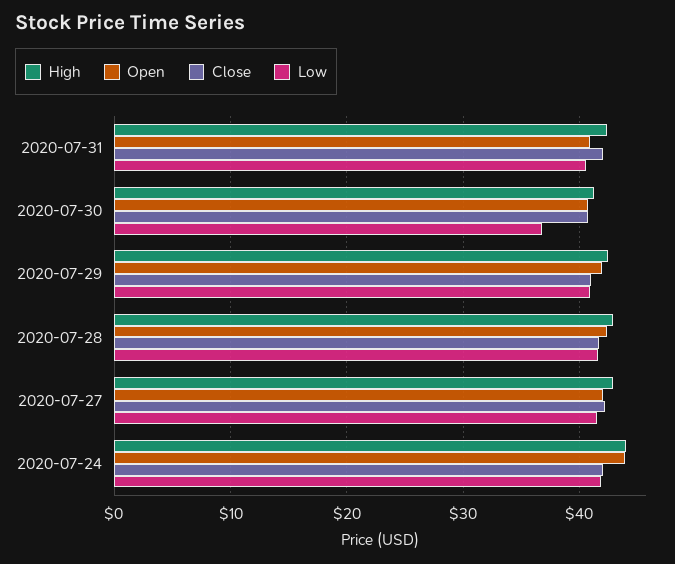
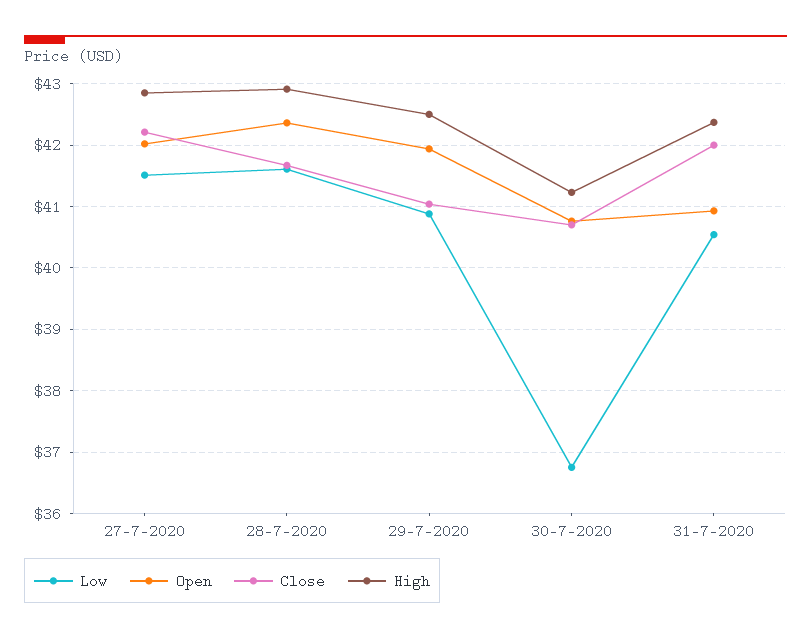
  {
    "High": {
      "2020-07-31": 42.4,
      "2020-07-30": 41.2,
      "2020-07-29": 42.5,
      "2020-07-28": 42.9,
-     "2020-07-27": 42.9,
+     "2020-07-27": 42.9
-     "2020-07-24": 44
    },
    "Open": {
      "2020-07-31": 40.9,
      "2020-07-30": 40.8,
      "2020-07-29": 41.9,
      "2020-07-28": 42.4,
-     "2020-07-27": 42,
+     "2020-07-27": 42
-     "2020-07-24": 44
    },
    "Close": {
      "2020-07-31": 42,
      "2020-07-30": 40.7,
      "2020-07-29": 41,
      "2020-07-28": 41.7,
-     "2020-07-27": 42.2,
+     "2020-07-27": 42.2
-     "2020-07-24": 42
    },
    "Low": {
      "2020-07-31": 40.5,
      "2020-07-30": 36.8,
      "2020-07-29": 40.9,
      "2020-07-28": 41.6,
-     "2020-07-27": 41.5,
+     "2020-07-27": 41.5
-     "2020-07-24": 42
    }
  }

